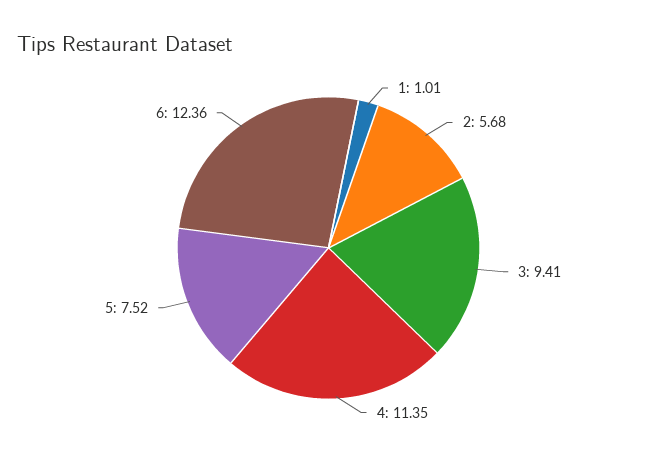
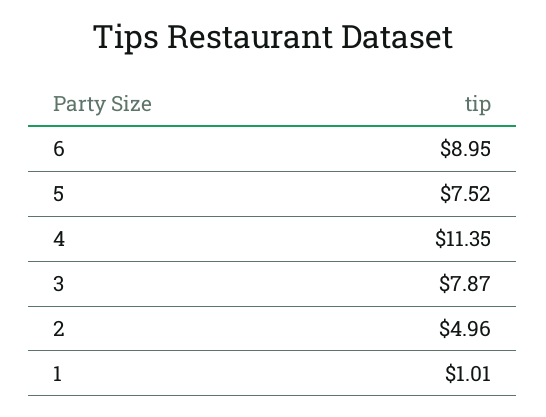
  {
    "1": 1.01,
-   "2": 5.68,
+   "2": 4.96,
-   "3": 9.41,
+   "3": 7.87,
    "4": 11.35,
    "5": 7.52,
-   "6": 12.36
+   "6": 8.95
  }

